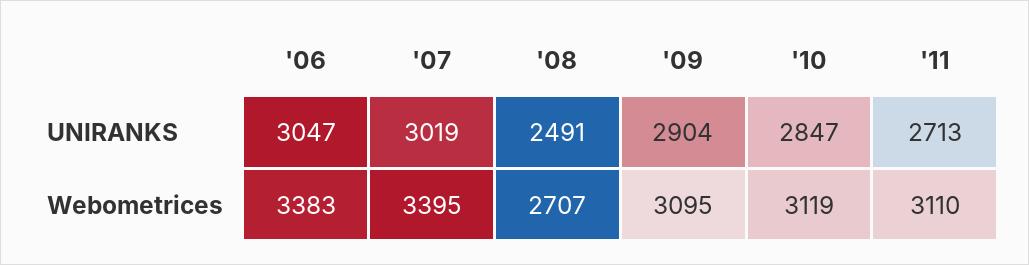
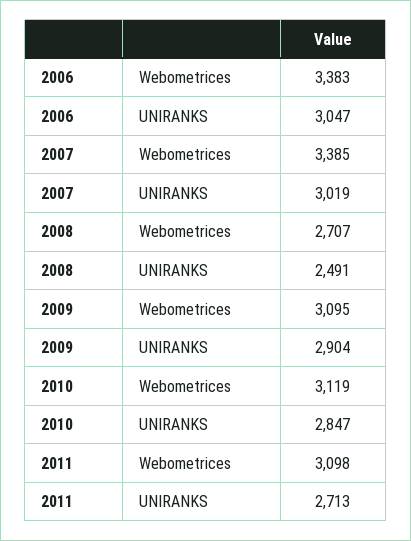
  {
    "'06": {
      "UNIRANKS": 3047,
      "Webometrices": 3383
    },
    "'07": {
      "UNIRANKS": 3019,
-     "Webometrices": 3395
+     "Webometrices": 3385
    },
    "'08": {
      "UNIRANKS": 2491,
      "Webometrices": 2707
    },
    "'09": {
      "UNIRANKS": 2904,
      "Webometrices": 3095
    },
    "'10": {
      "UNIRANKS": 2847,
      "Webometrices": 3119
    },
    "'11": {
      "UNIRANKS": 2713,
-     "Webometrices": 3110
+     "Webometrices": 3098
    }
  }

